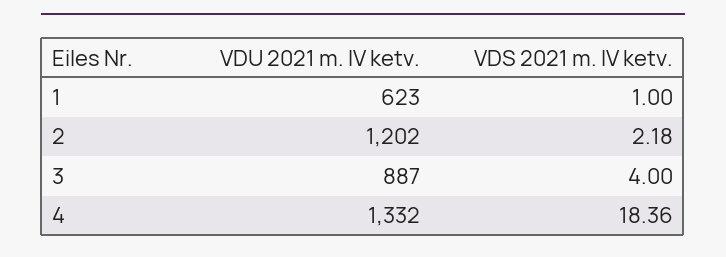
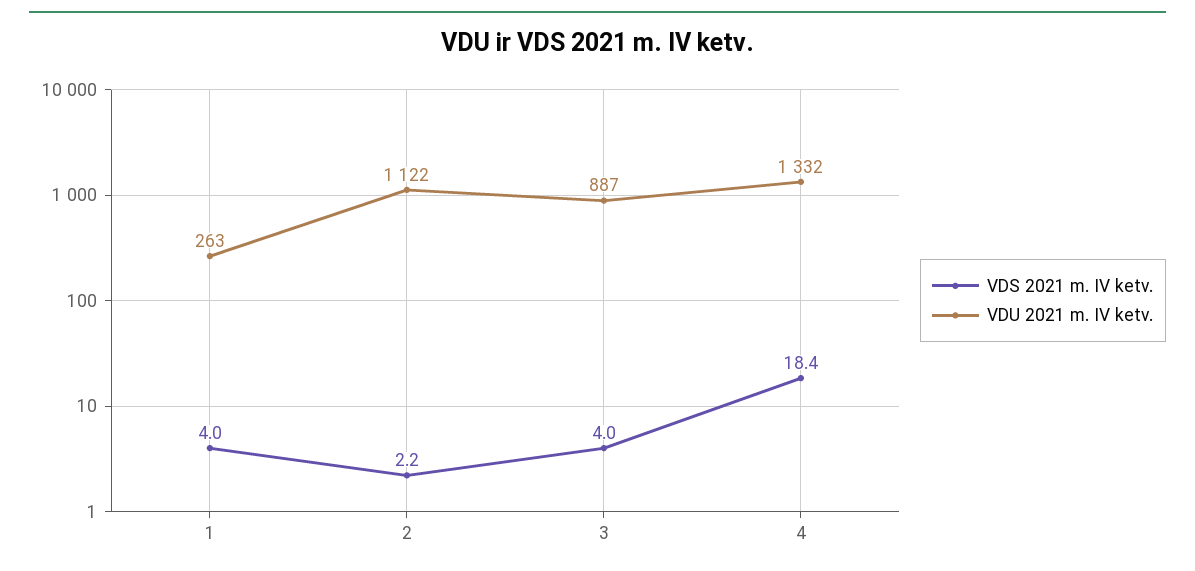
  {
    "VDU 2021 m. IV ketv.": {
-     "1": 623,
+     "1": 263,
-     "2": 1202,
+     "2": 1122,
      "3": 887,
      "4": 1332
    },
    "VDS 2021 m. IV ketv.": {
-     "1": 1,
+     "1": 4,
      "2": 2.18,
      "3": 4,
      "4": 18.36
    }
  }

